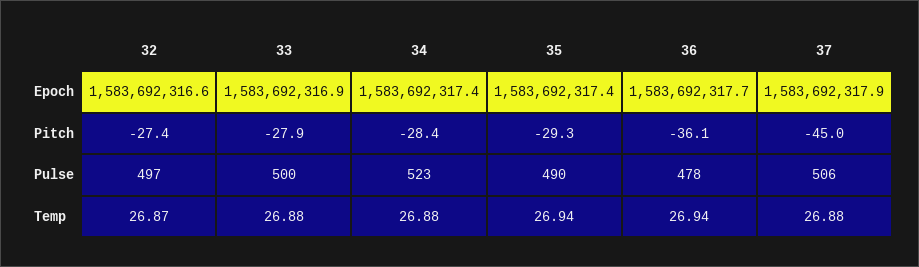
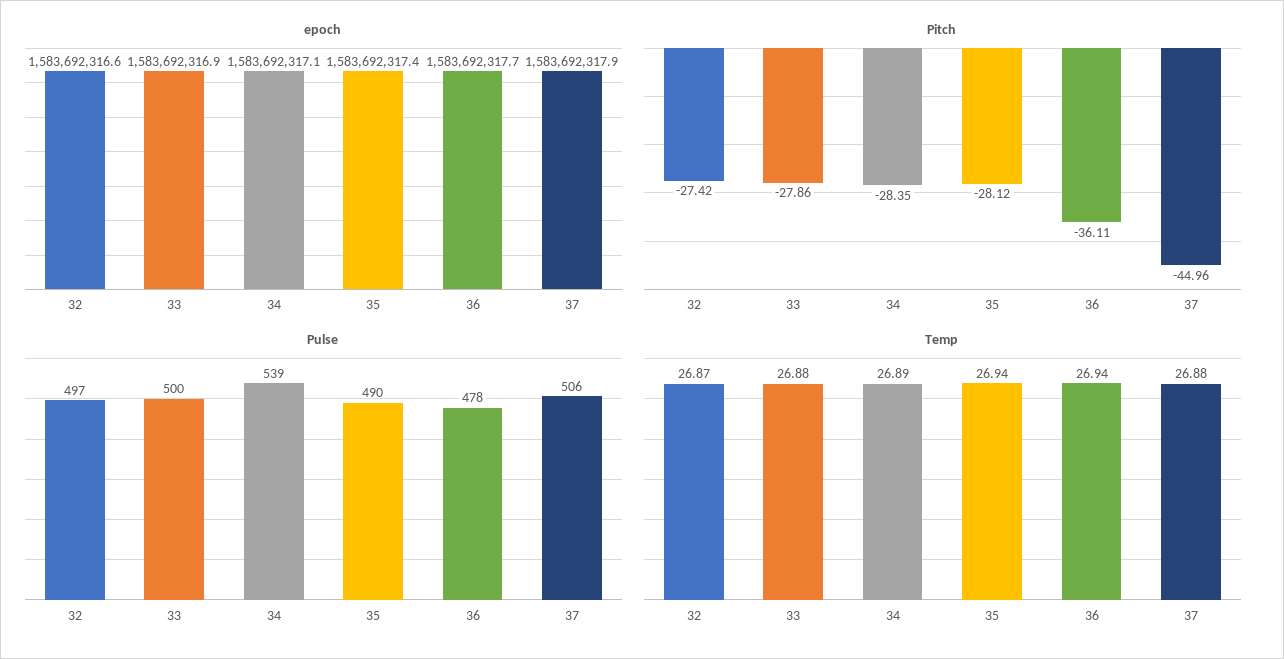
  {
    "Epoch": {
      "32": 1583692316.6,
      "33": 1583692316.9,
-     "34": 1583692317.4,
+     "34": 1583692317.1,
      "35": 1583692317.4,
      "36": 1583692317.7,
      "37": 1583692317.9
    },
    "Pitch": {
      "32": -27.42,
      "33": -27.86,
      "34": -28.35,
-     "35": -29.3,
+     "35": -28.12,
      "36": -36.11,
      "37": -44.96
    },
    "Pulse": {
      "32": 497,
      "33": 500,
-     "34": 523,
+     "34": 539,
      "35": 490,
      "36": 478,
      "37": 506
    },
    "Temp": {
      "32": 26.87,
      "33": 26.88,
-     "34": 26.88,
+     "34": 26.89,
      "35": 26.94,
      "36": 26.94,
      "37": 26.88
    }
  }

